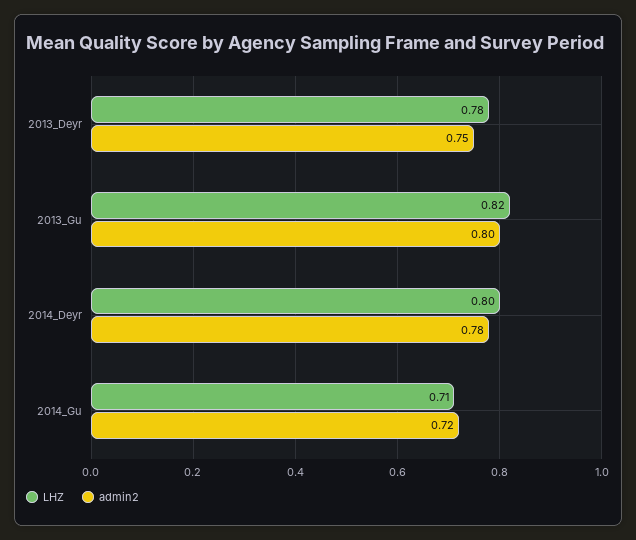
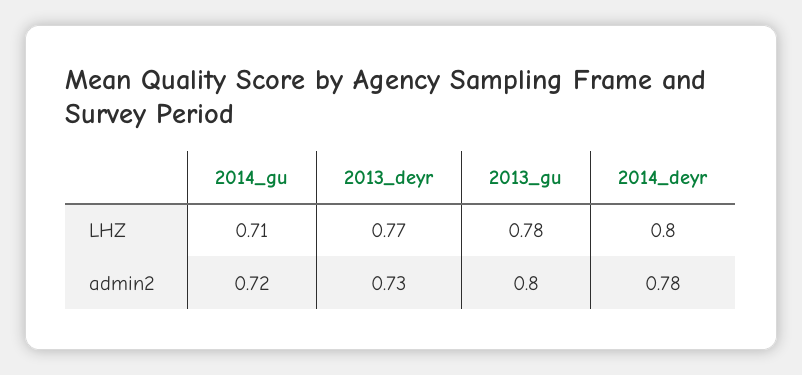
  {
    "LHZ": {
-     "2013_Deyr": 0.78,
+     "2013_Deyr": 0.77,
-     "2013_Gu": 0.82,
+     "2013_Gu": 0.78,
      "2014_Deyr": 0.8,
      "2014_Gu": 0.71
    },
    "admin2": {
-     "2013_Deyr": 0.75,
+     "2013_Deyr": 0.73,
      "2013_Gu": 0.8,
      "2014_Deyr": 0.78,
      "2014_Gu": 0.72
    }
  }

